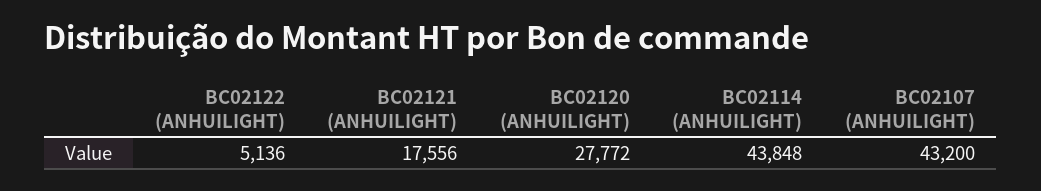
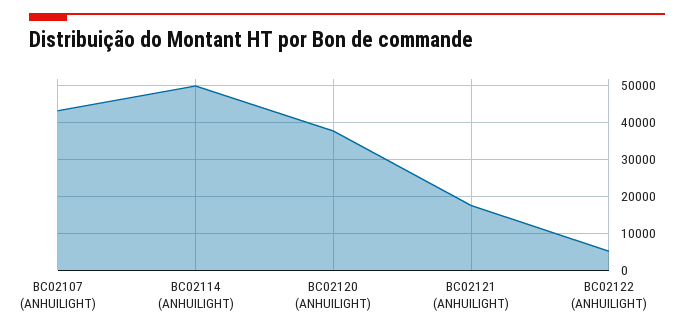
  {
    "BC02122 (ANHUILIGHT)": 5136,
    "BC02121 (ANHUILIGHT)": 17556,
-   "BC02120 (ANHUILIGHT)": 27772,
+   "BC02120 (ANHUILIGHT)": 38000,
-   "BC02114 (ANHUILIGHT)": 43848,
+   "BC02114 (ANHUILIGHT)": 50000,
    "BC02107 (ANHUILIGHT)": 43200
  }

